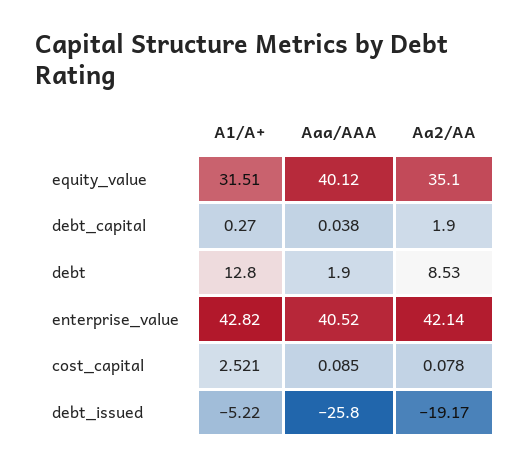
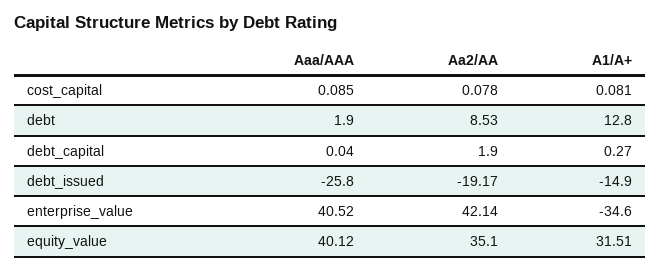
  {
    "A1/A+": {
      "equity_value": 31.51,
      "debt_capital": 0.27,
      "debt": 12.8,
-     "enterprise_value": 42.82,
+     "enterprise_value": -34.6,
-     "cost_capital": 2.521,
+     "cost_capital": 0.081,
-     "debt_issued": -5.22
+     "debt_issued": -14.9
    },
    "Aaa/AAA": {
      "equity_value": 40.12,
-     "debt_capital": 0.038,
+     "debt_capital": 0.04,
      "debt": 1.9,
      "enterprise_value": 40.52,
      "cost_capital": 0.085,
      "debt_issued": -25.8
    },
    "Aa2/AA": {
      "equity_value": 35.1,
      "debt_capital": 1.9,
      "debt": 8.53,
      "enterprise_value": 42.14,
      "cost_capital": 0.078,
      "debt_issued": -19.17
    }
  }

